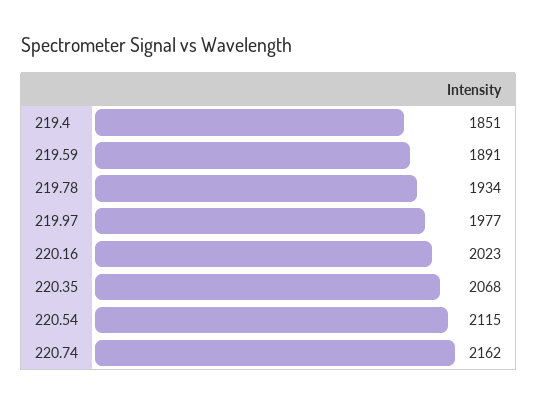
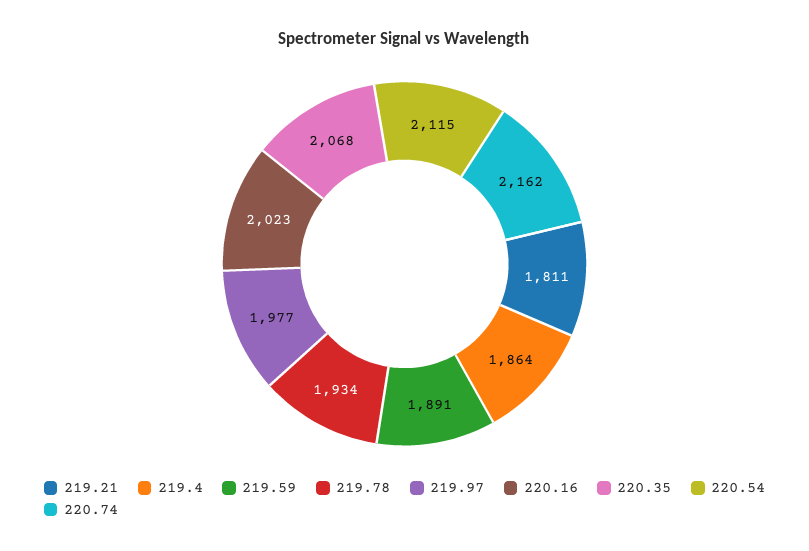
  {
-   "219.4": 1851,
+   "219.4": 1864,
    "219.59": 1891,
    "219.78": 1934,
    "219.97": 1977,
    "220.16": 2023,
    "220.35": 2068,
    "220.54": 2115,
-   "220.74": 2162
+   "220.74": 2162,
+   "219.21": 1811
  }

